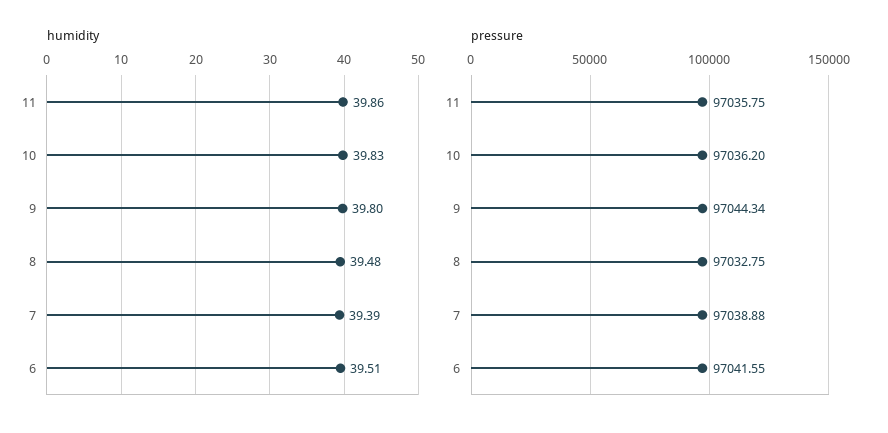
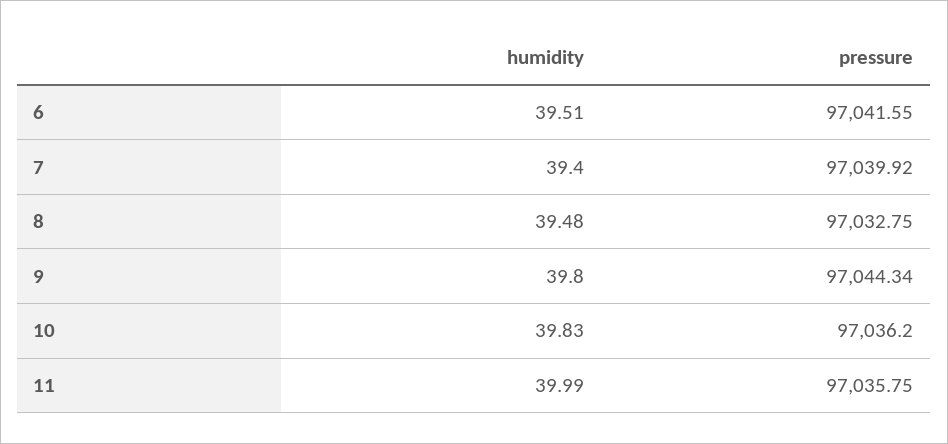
  {
    "humidity": {
-     "11": 39.86,
+     "11": 39.99,
      "10": 39.83,
      "9": 39.8,
      "8": 39.48,
-     "7": 39.39,
+     "7": 39.4,
      "6": 39.51
    },
    "pressure": {
      "11": 97035.75,
      "10": 97036.2,
      "9": 97044.34,
      "8": 97032.75,
-     "7": 97038.88,
+     "7": 97039.92,
      "6": 97041.55
    }
  }

